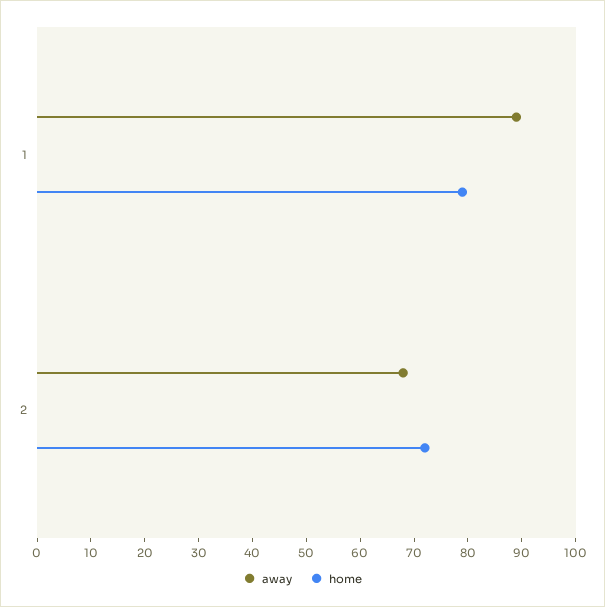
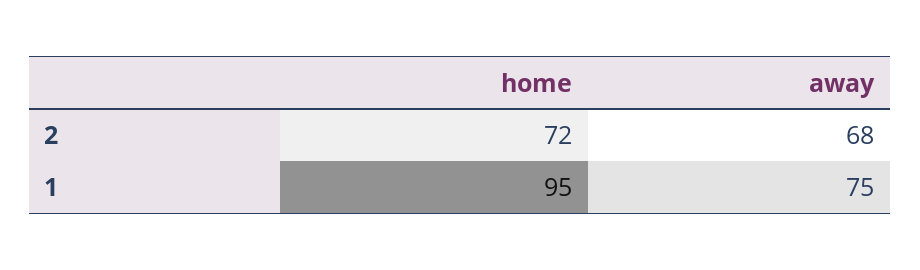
  {
    "away": {
-     "1": 90,
+     "1": 75,
      "2": 68
    },
    "home": {
-     "1": 80,
+     "1": 95,
      "2": 72
    }
  }

